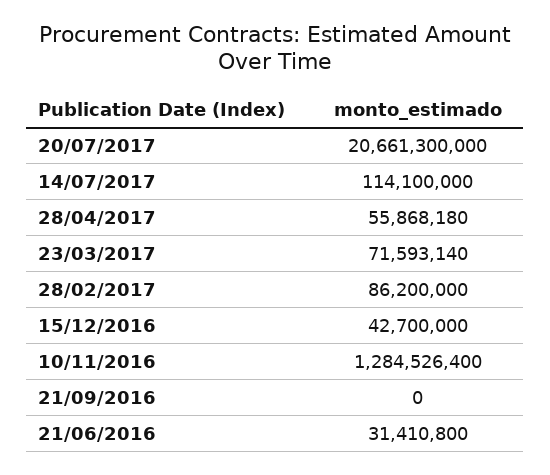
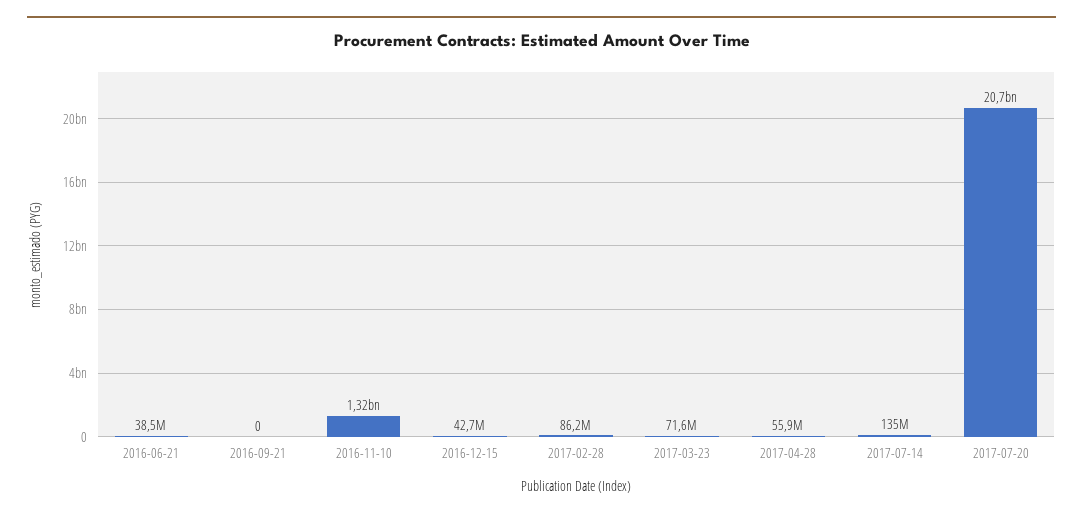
  {
    "20/07/2017": 20661300000,
-   "14/07/2017": 114100000,
+   "14/07/2017": 135000000,
    "28/04/2017": 55868180,
    "23/03/2017": 71593140,
    "28/02/2017": 86200000,
    "15/12/2016": 42700000,
-   "10/11/2016": 1284526400,
+   "10/11/2016": 1320000000,
    "21/09/2016": 0,
-   "21/06/2016": 31410800
+   "21/06/2016": 38500000
  }

